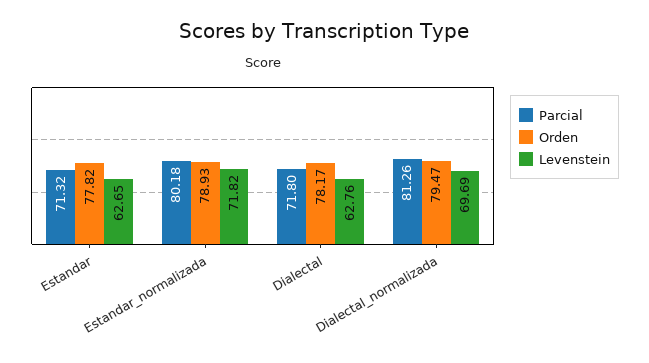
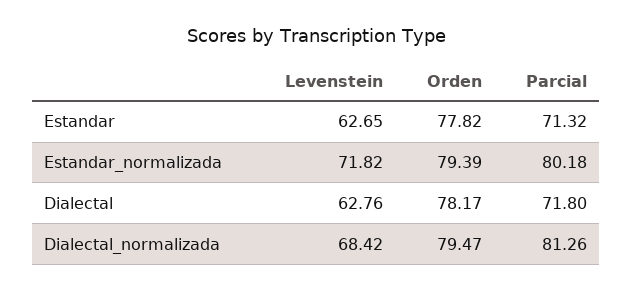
  {
    "Parcial": {
      "Estandar": 71.32,
      "Estandar_normalizada": 80.18,
      "Dialectal": 71.8,
      "Dialectal_normalizada": 81.26
    },
    "Orden": {
      "Estandar": 77.82,
-     "Estandar_normalizada": 78.93,
+     "Estandar_normalizada": 79.39,
      "Dialectal": 78.17,
      "Dialectal_normalizada": 79.47
    },
    "Levenstein": {
      "Estandar": 62.65,
      "Estandar_normalizada": 71.82,
      "Dialectal": 62.76,
-     "Dialectal_normalizada": 69.69
+     "Dialectal_normalizada": 68.42
    }
  }

